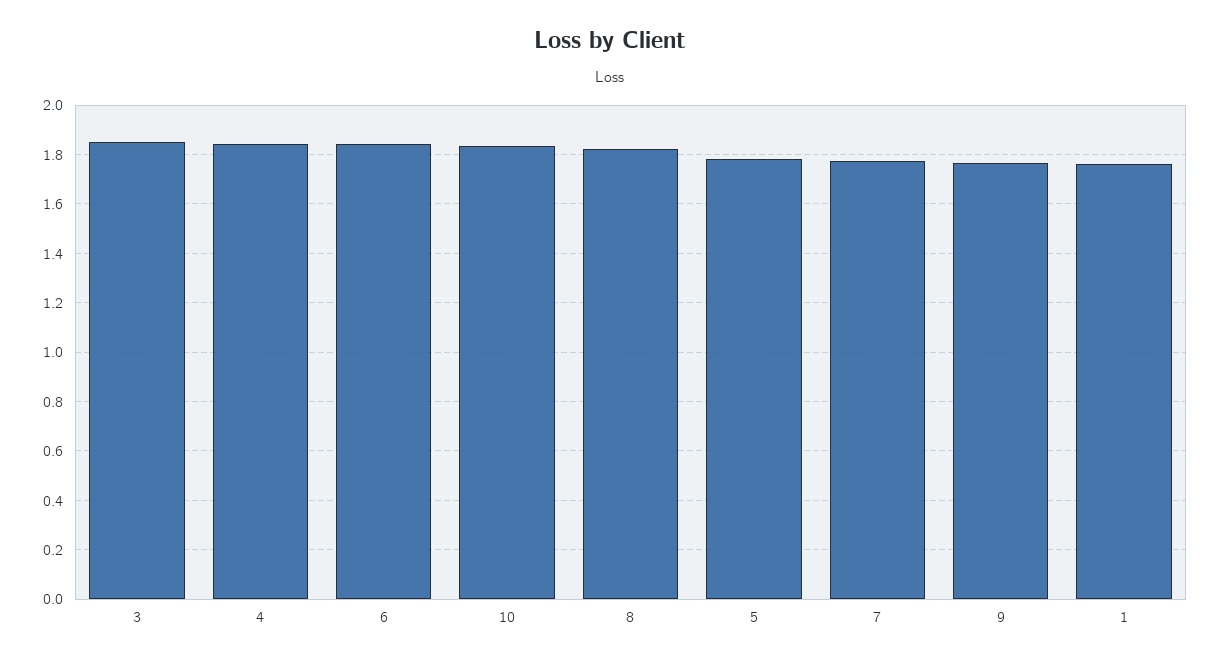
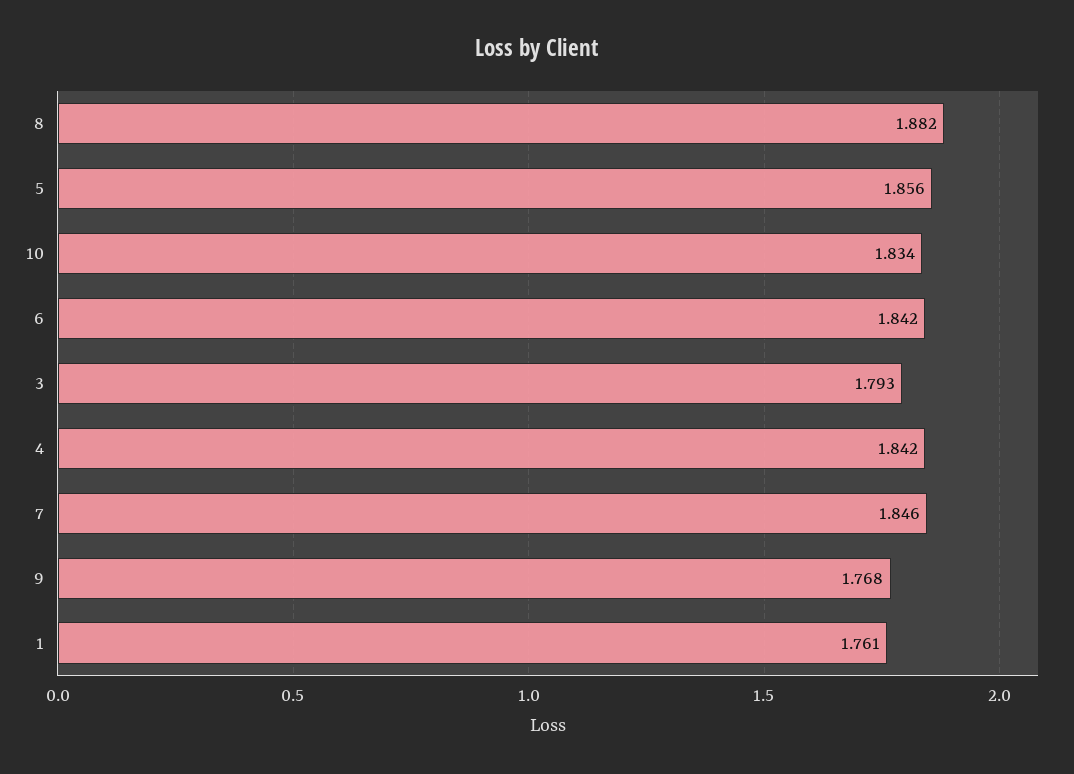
  {
-   "3": 1.85,
+   "3": 1.793,
    "4": 1.842,
    "6": 1.842,
    "10": 1.834,
-   "8": 1.825,
+   "8": 1.882,
-   "5": 1.775,
+   "5": 1.856,
-   "7": 1.775,
+   "7": 1.846,
    "9": 1.768,
    "1": 1.761
  }

